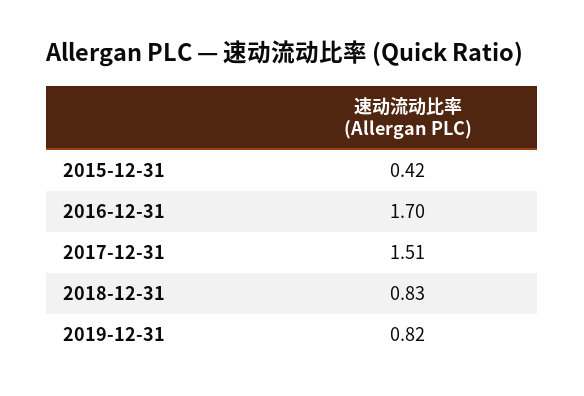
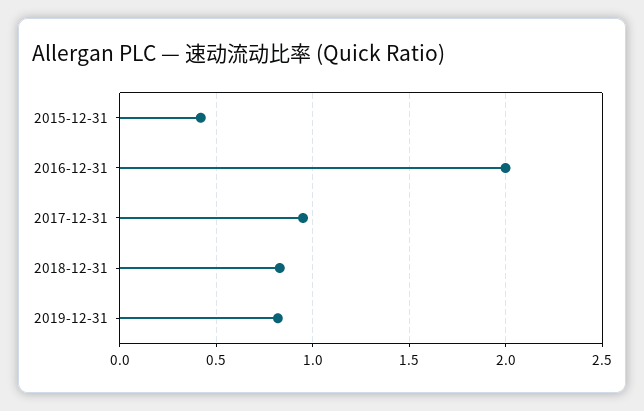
  {
    "2015-12-31": 0.42,
-   "2016-12-31": 1.7,
+   "2016-12-31": 2,
-   "2017-12-31": 1.51,
+   "2017-12-31": 0.95,
    "2018-12-31": 0.83,
    "2019-12-31": 0.82
  }

